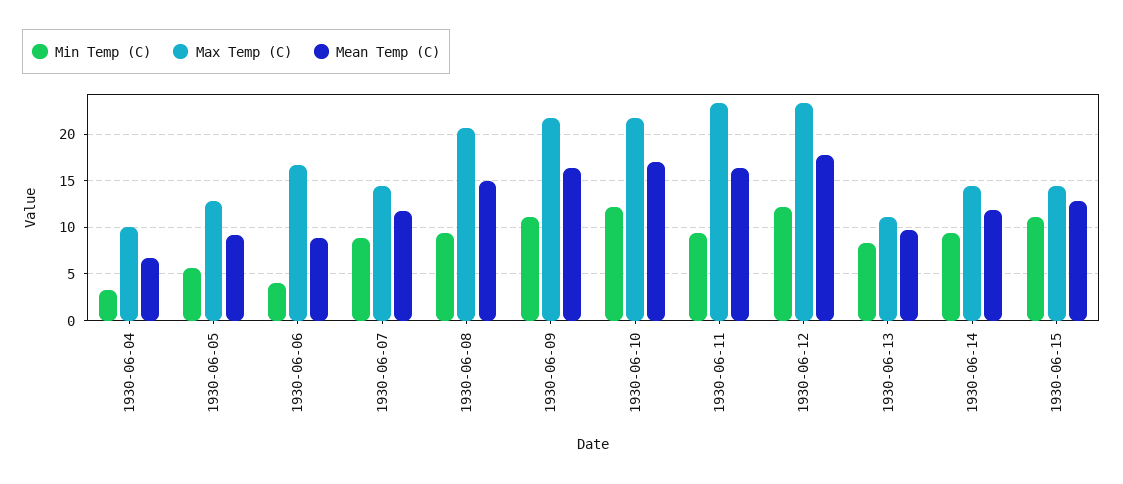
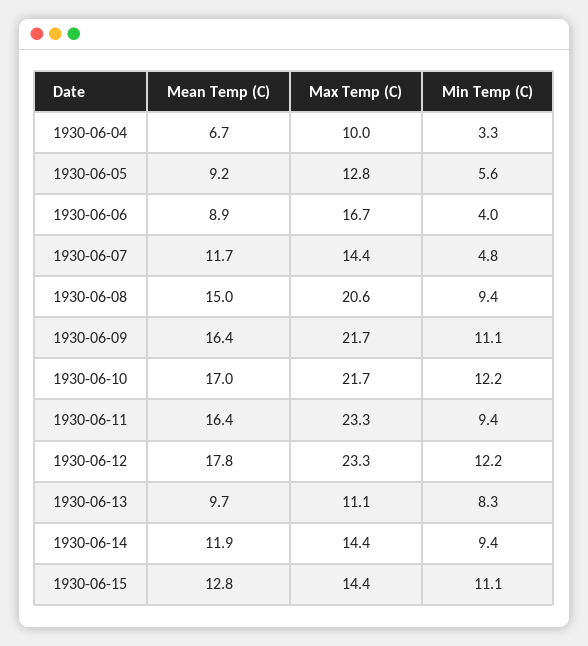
  {
    "Min Temp (C)": {
      "1930-06-04": 3.3,
      "1930-06-05": 5.6,
      "1930-06-06": 4,
-     "1930-06-07": 9,
+     "1930-06-07": 4.8,
      "1930-06-08": 9.4,
      "1930-06-09": 11.1,
      "1930-06-10": 12.2,
      "1930-06-11": 9.4,
      "1930-06-12": 12.2,
      "1930-06-13": 8.3,
      "1930-06-14": 9.4,
      "1930-06-15": 11.1
    },
    "Max Temp (C)": {
      "1930-06-04": 10,
      "1930-06-05": 12.8,
      "1930-06-06": 16.7,
      "1930-06-07": 14.4,
      "1930-06-08": 20.6,
      "1930-06-09": 21.7,
      "1930-06-10": 21.7,
      "1930-06-11": 23.3,
      "1930-06-12": 23.3,
      "1930-06-13": 11.1,
      "1930-06-14": 14.4,
      "1930-06-15": 14.4
    },
    "Mean Temp (C)": {
      "1930-06-04": 6.7,
      "1930-06-05": 9.2,
      "1930-06-06": 8.9,
      "1930-06-07": 11.7,
      "1930-06-08": 15,
      "1930-06-09": 16.4,
      "1930-06-10": 17,
      "1930-06-11": 16.4,
      "1930-06-12": 17.8,
      "1930-06-13": 9.7,
      "1930-06-14": 11.9,
      "1930-06-15": 12.8
    }
  }

